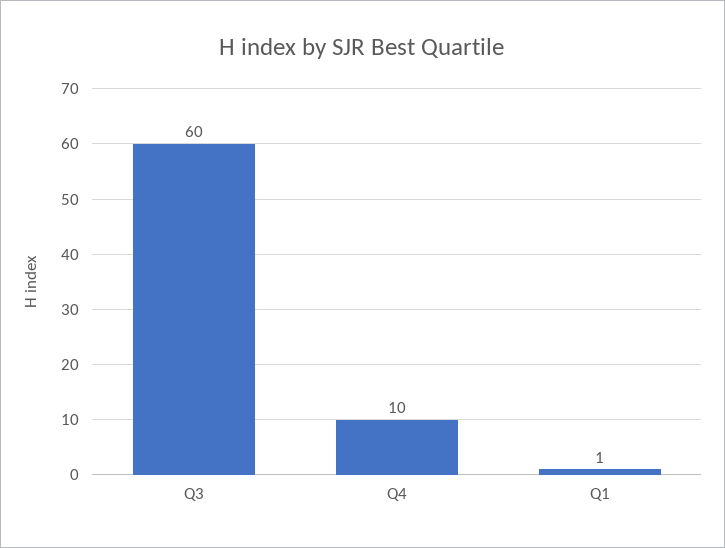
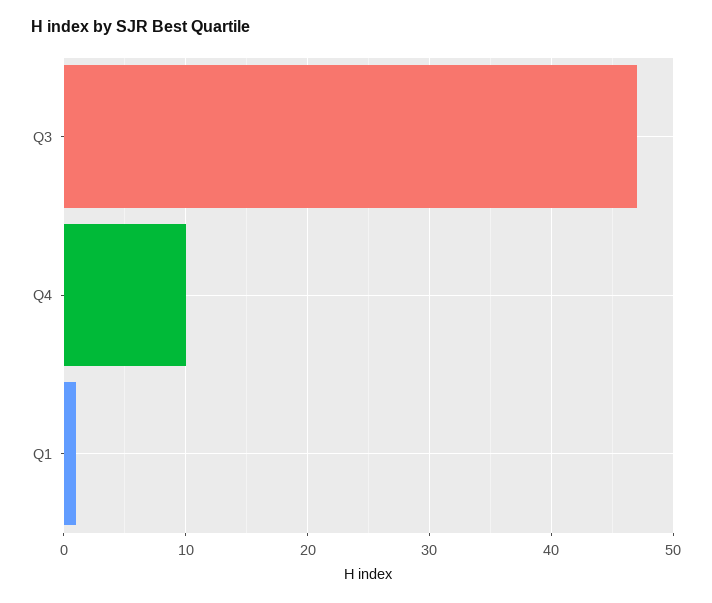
  {
-   "Q3": 60,
+   "Q3": 47,
    "Q4": 10,
    "Q1": 1
  }

